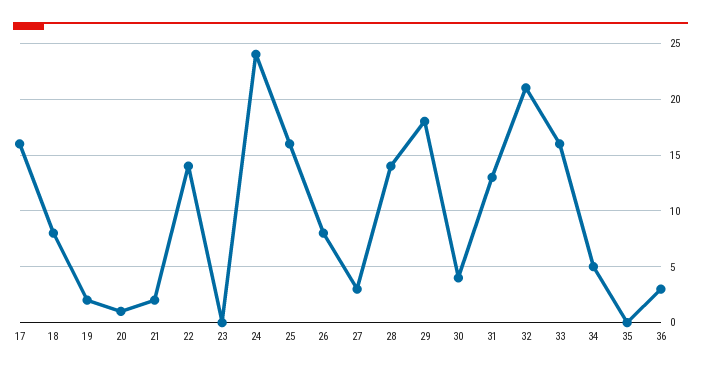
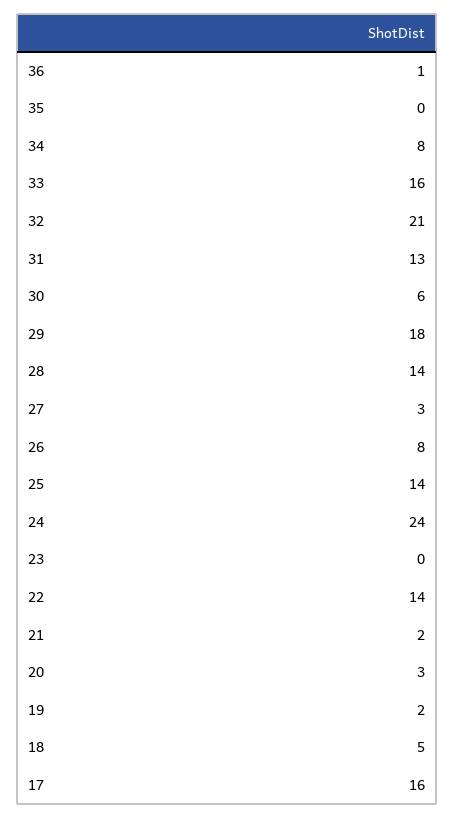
  {
    "17": 16,
-   "18": 8,
+   "18": 5,
    "19": 2,
-   "20": 1,
+   "20": 3,
    "21": 2,
    "22": 14,
    "23": 0,
    "24": 24,
-   "25": 16,
+   "25": 14,
    "26": 8,
    "27": 3,
    "28": 14,
    "29": 18,
-   "30": 4,
+   "30": 6,
    "31": 13,
    "32": 21,
    "33": 16,
-   "34": 5,
+   "34": 8,
    "35": 0,
-   "36": 3
+   "36": 1
  }

